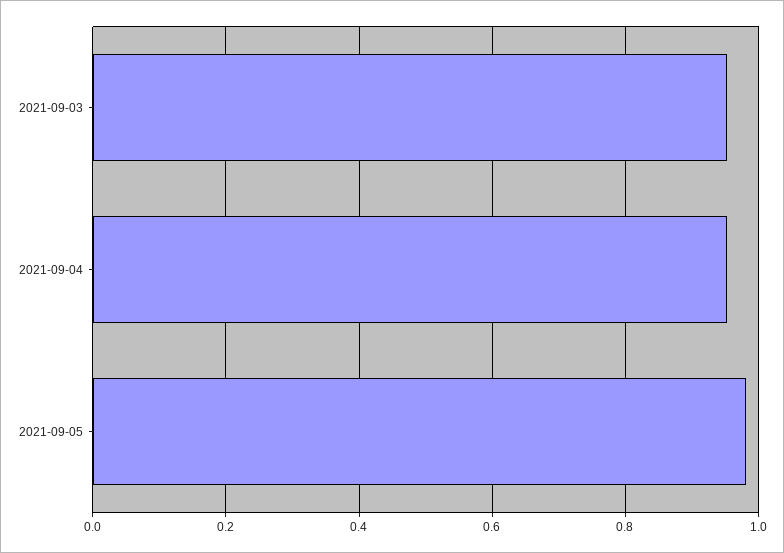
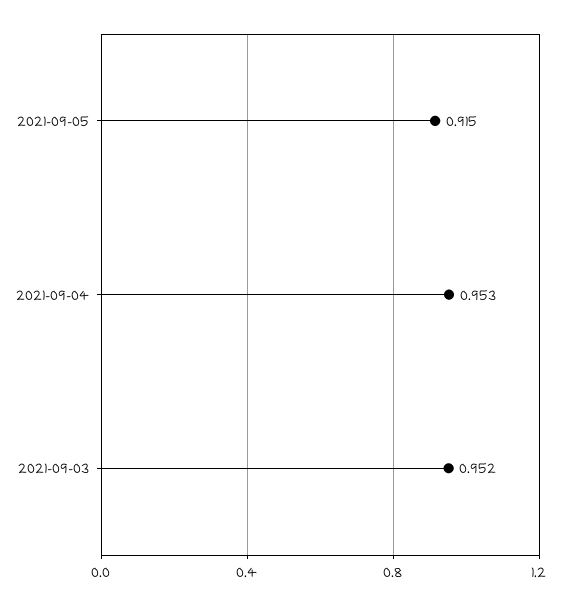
  {
    "2021-09-03": 0.952,
    "2021-09-04": 0.953,
-   "2021-09-05": 0.98
+   "2021-09-05": 0.915
  }

